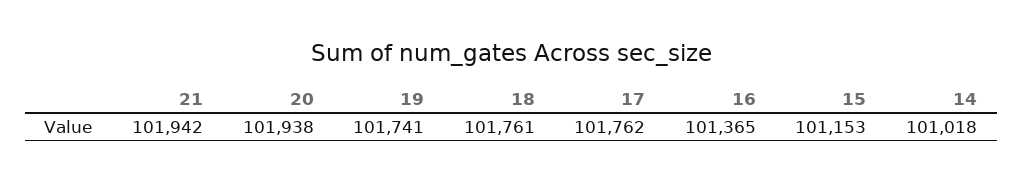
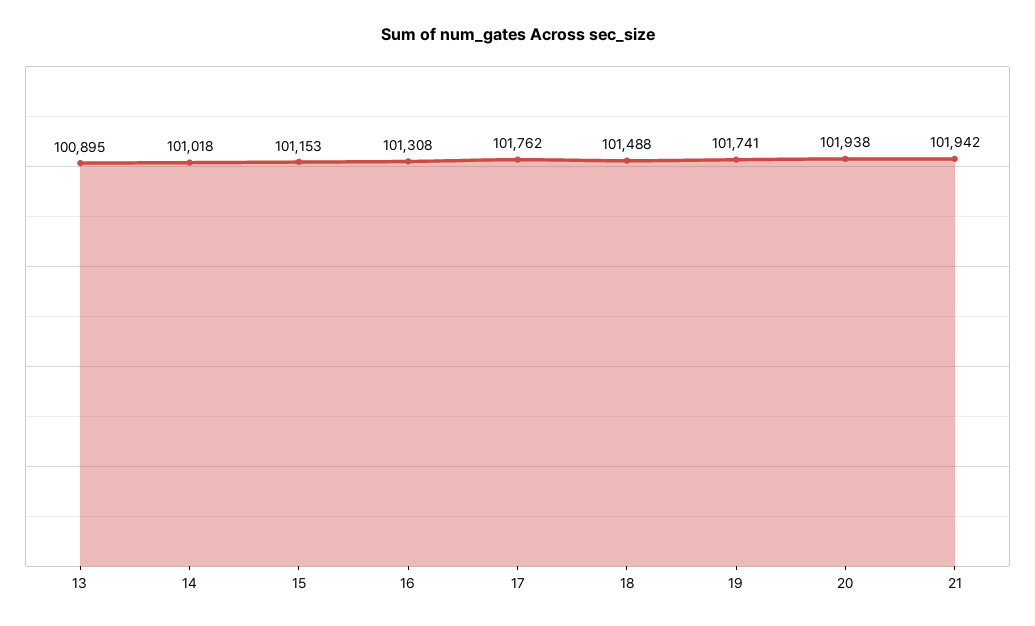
  {
    "21": 101942,
    "20": 101938,
    "19": 101741,
-   "18": 101761,
+   "18": 101488,
    "17": 101762,
-   "16": 101365,
+   "16": 101308,
    "15": 101153,
-   "14": 101018
+   "14": 101018,
+   "13": 100895
  }

